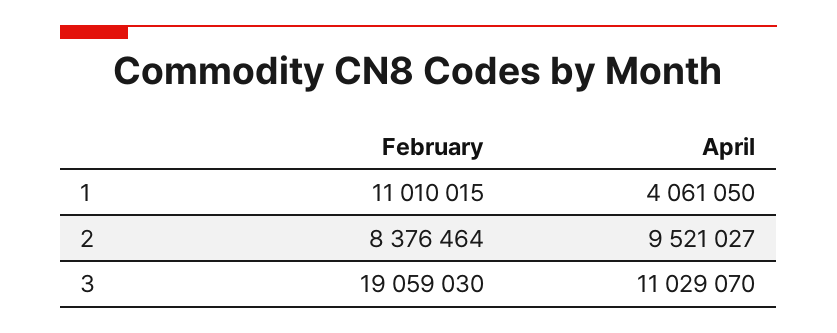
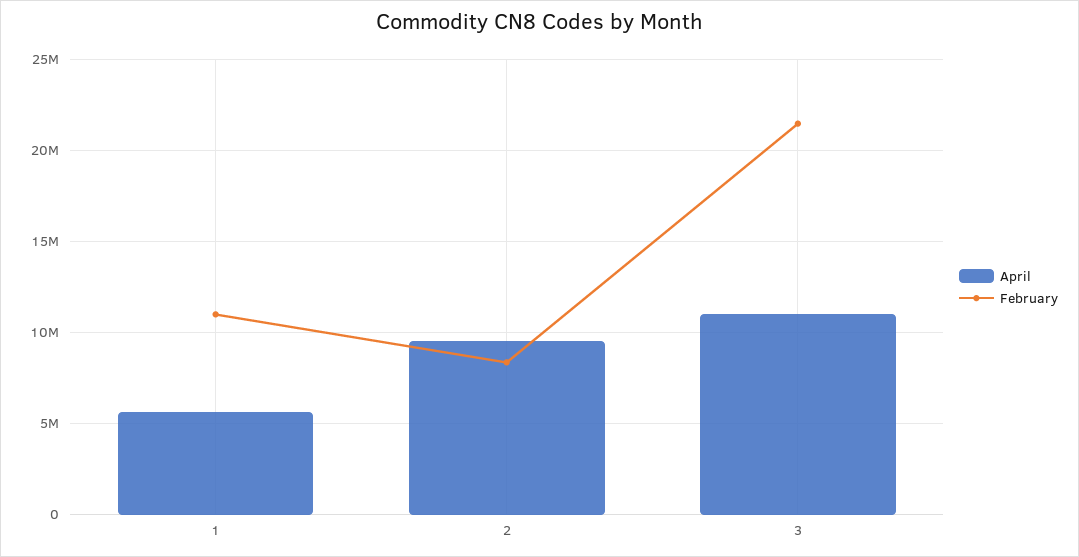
  {
    "February": {
      "1": 11010015,
      "2": 8376464,
-     "3": 19059030
+     "3": 21500000
    },
    "April": {
-     "1": 4061050,
+     "1": 5500000,
      "2": 9521027,
      "3": 11029070
    }
  }

